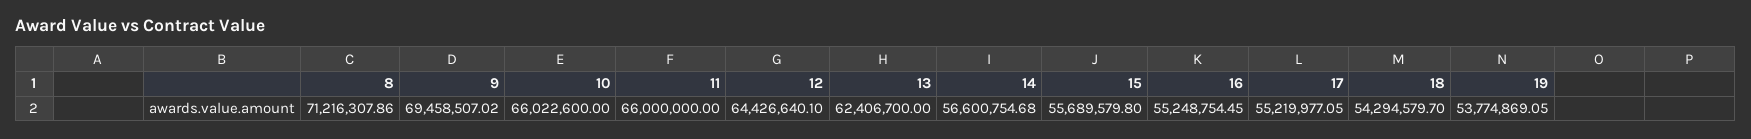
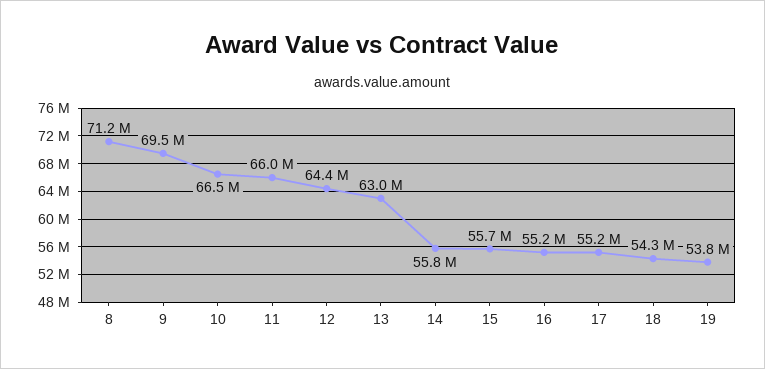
  {
    "8": 71216307.86,
    "9": 69458507.02,
-   "10": 66022600,
+   "10": 66500000,
    "11": 66000000,
    "12": 64426640.1,
-   "13": 62406700,
+   "13": 63000000,
-   "14": 56600754.68,
+   "14": 55800000,
    "15": 55689579.8,
    "16": 55248754.45,
    "17": 55219977.05,
    "18": 54294579.7,
    "19": 53774869.05
  }

